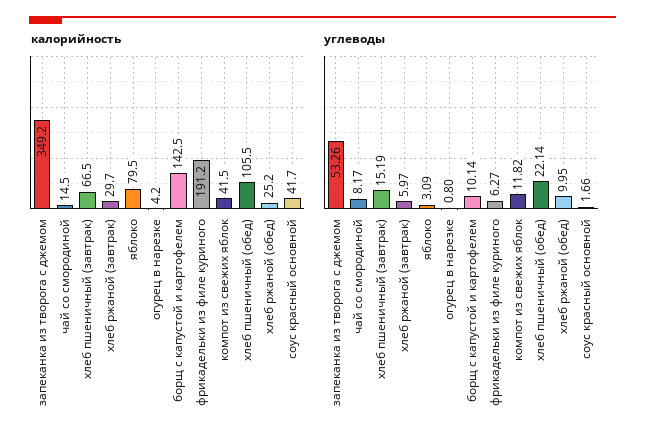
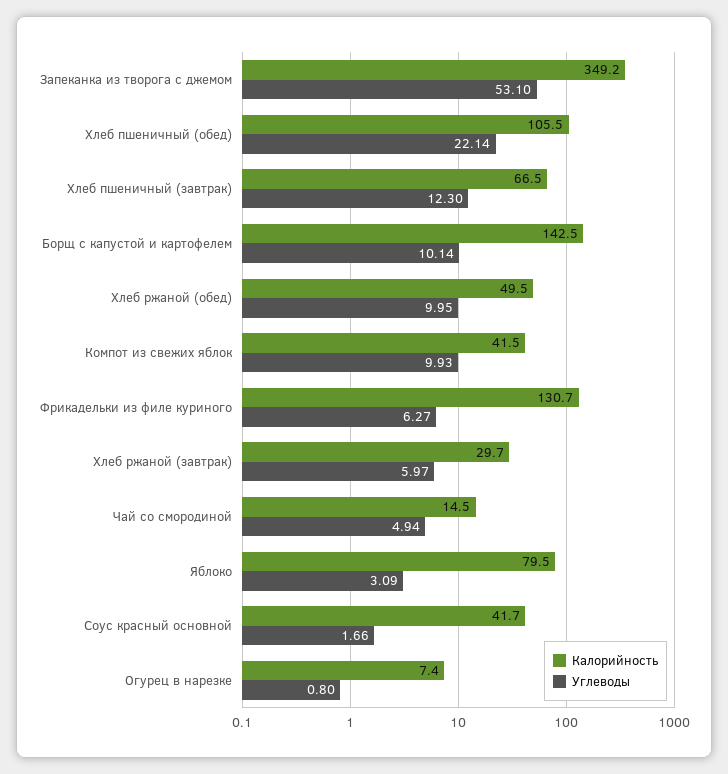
  {
    "калорийность": {
      "запеканка из творога с джемом": 349.2,
      "чай со смородиной": 14.5,
      "хлеб пшеничный (завтрак)": 66.5,
      "хлеб ржаной (завтрак)": 29.7,
      "яблоко": 79.5,
-     "огурец в нарезке": 4.2,
+     "огурец в нарезке": 7.4,
      "борщ с капустой и картофелем": 142.5,
-     "фрикадельки из филе куриного": 191.2,
+     "фрикадельки из филе куриного": 130.7,
      "компот из свежих яблок": 41.5,
      "хлеб пшеничный (обед)": 105.5,
-     "хлеб ржаной (обед)": 25.2,
+     "хлеб ржаной (обед)": 49.5,
      "соус красный основной": 41.7
    },
    "углеводы": {
-     "запеканка из творога с джемом": 53.26,
+     "запеканка из творога с джемом": 53.1,
-     "чай со смородиной": 8.17,
+     "чай со смородиной": 4.94,
-     "хлеб пшеничный (завтрак)": 15.19,
+     "хлеб пшеничный (завтрак)": 12.3,
      "хлеб ржаной (завтрак)": 5.97,
      "яблоко": 3.09,
      "огурец в нарезке": 0.8,
      "борщ с капустой и картофелем": 10.14,
      "фрикадельки из филе куриного": 6.27,
-     "компот из свежих яблок": 11.82,
+     "компот из свежих яблок": 9.93,
      "хлеб пшеничный (обед)": 22.14,
      "хлеб ржаной (обед)": 9.95,
      "соус красный основной": 1.66
    }
  }

